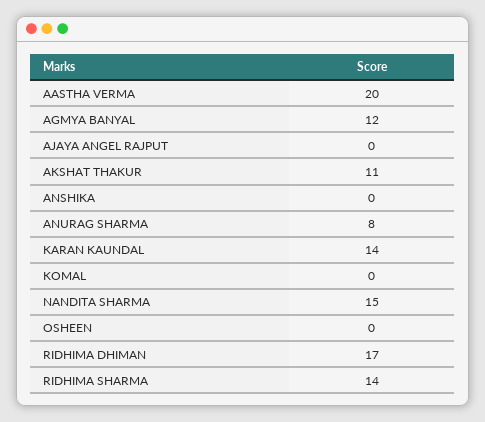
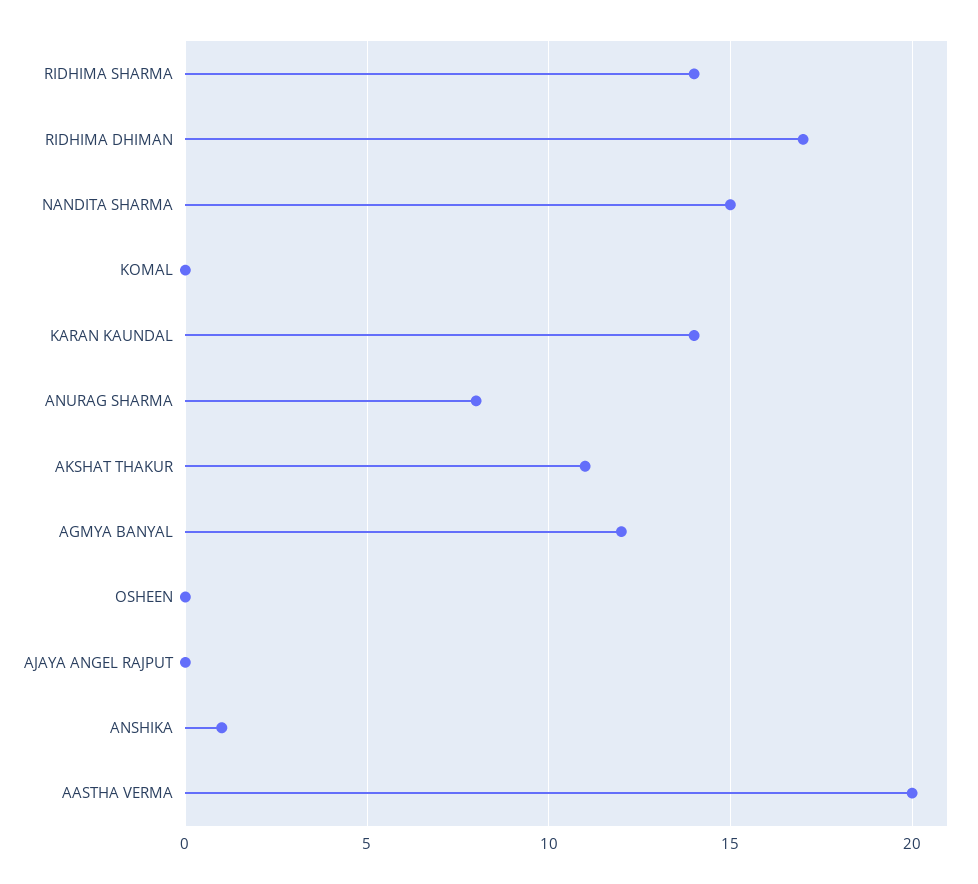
  {
    "AASTHA VERMA": 20,
    "AGMYA BANYAL": 12,
    "AJAYA ANGEL RAJPUT": 0,
    "AKSHAT THAKUR": 11,
-   "ANSHIKA": 0,
+   "ANSHIKA": 1,
    "ANURAG SHARMA": 8,
    "KARAN KAUNDAL": 14,
    "KOMAL": 0,
    "NANDITA SHARMA": 15,
    "OSHEEN": 0,
    "RIDHIMA DHIMAN": 17,
    "RIDHIMA SHARMA": 14
  }

